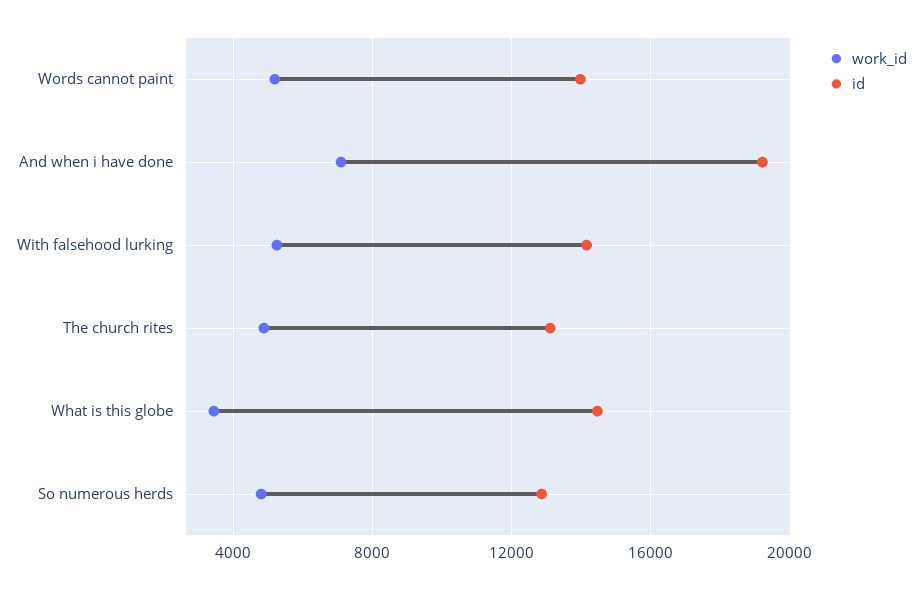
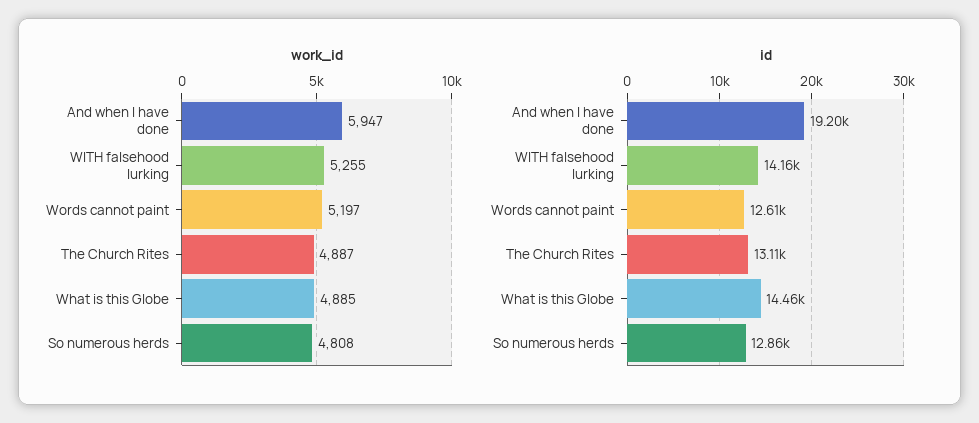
  {
    "work_id": {
      "Words cannot paint": 5197,
-     "And when i have done": 7000,
+     "And when i have done": 5947,
      "With falsehood lurking": 5255,
      "The church rites": 4887,
-     "What is this globe": 3500,
+     "What is this globe": 4885,
      "So numerous herds": 4808
    },
    "id": {
-     "Words cannot paint": 14000,
+     "Words cannot paint": 12610,
      "And when i have done": 19200,
      "With falsehood lurking": 14160,
      "The church rites": 13110,
      "What is this globe": 14460,
      "So numerous herds": 12860
    }
  }

